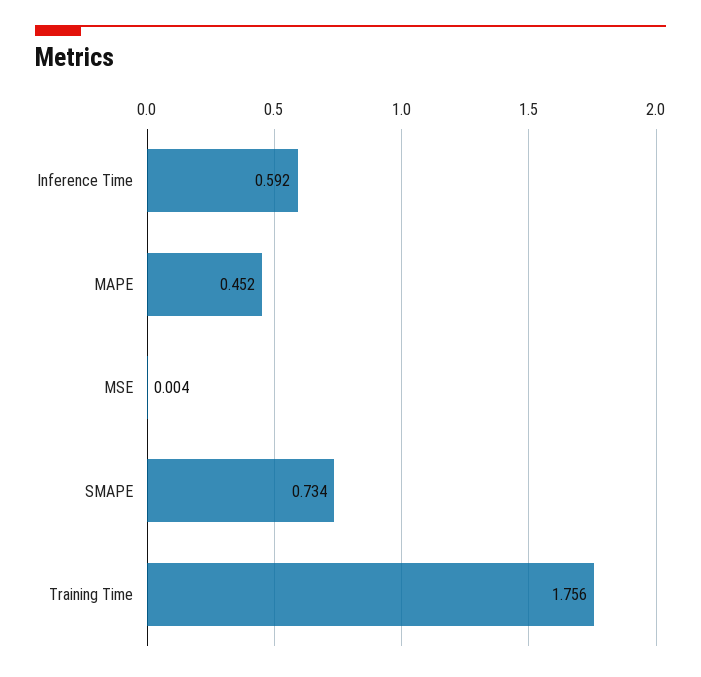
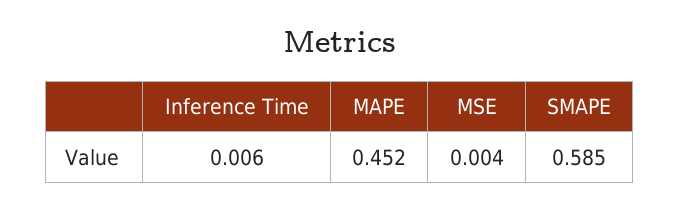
  {
-   "Inference Time": 0.592,
+   "Inference Time": 0.006,
    "MAPE": 0.452,
    "MSE": 0.004,
-   "SMAPE": 0.734,
+   "SMAPE": 0.585
-   "Training Time": 1.756
  }

